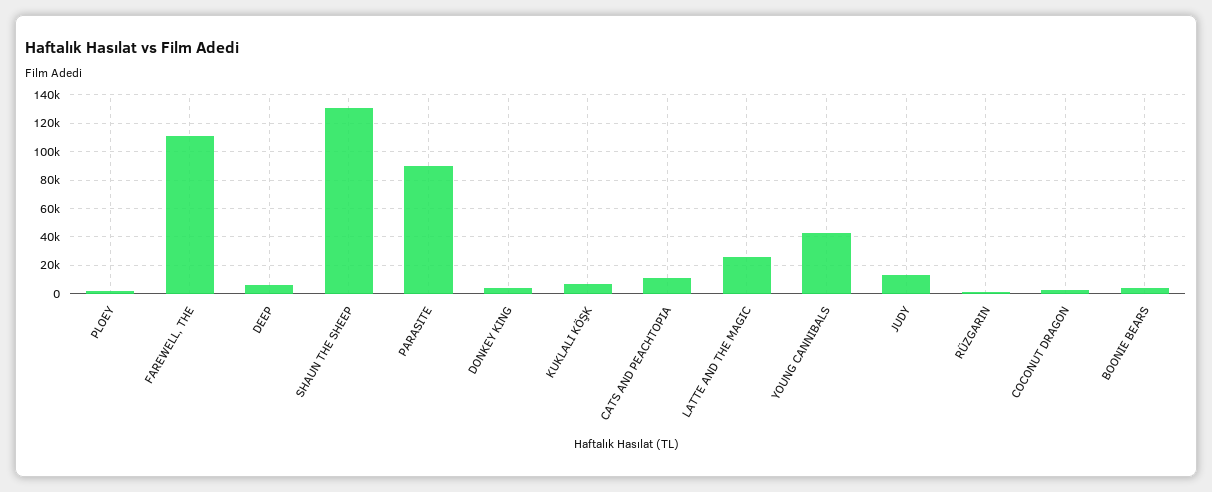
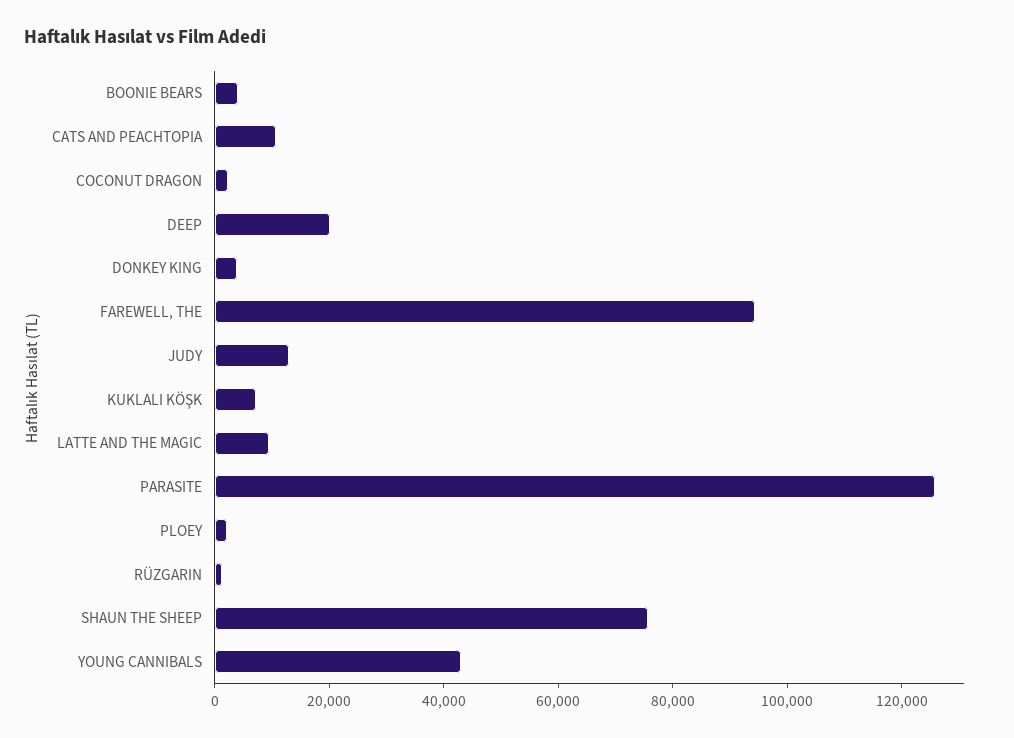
  {
    "PLOEY": 0,
-   "FAREWELL, THE": 110000,
+   "FAREWELL, THE": 95000,
-   "DEEP": 5000,
+   "DEEP": 20000,
-   "SHAUN THE SHEEP": 130000,
+   "SHAUN THE SHEEP": 75000,
-   "PARASITE": 90000,
+   "PARASITE": 125000,
    "DONKEY KING": 5000,
    "KUKLALI KÖŞK": 5000,
    "CATS AND PEACHTOPIA": 10000,
-   "LATTE AND THE MAGIC": 25000,
+   "LATTE AND THE MAGIC": 10000,
    "YOUNG CANNIBALS": 45000,
    "JUDY": 15000,
    "RÜZGARIN": 0,
    "COCONUT DRAGON": 0,
    "BOONIE BEARS": 5000
  }

